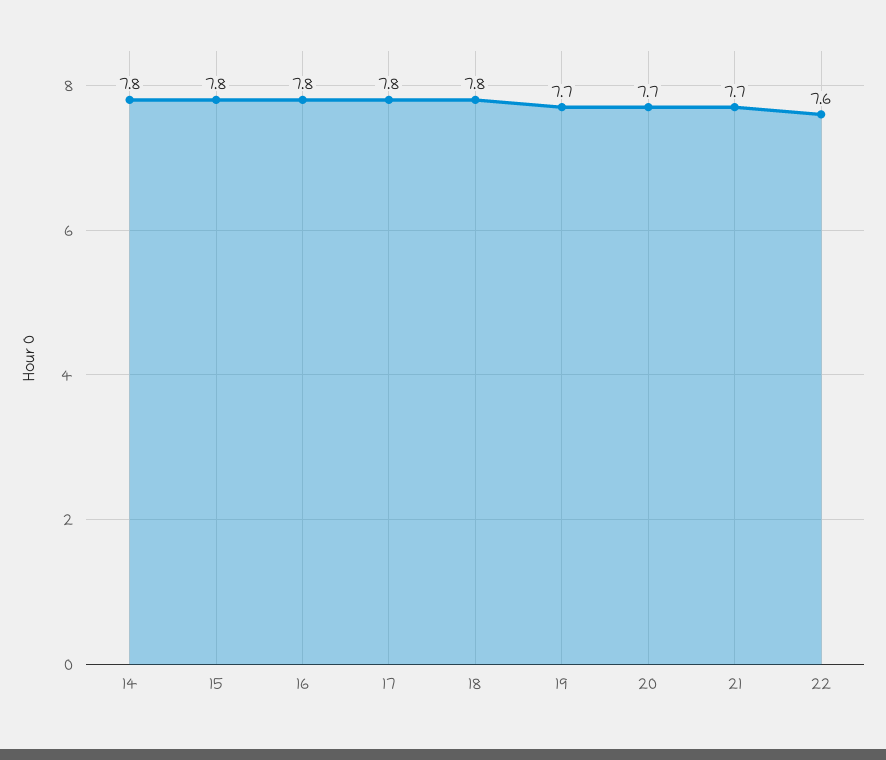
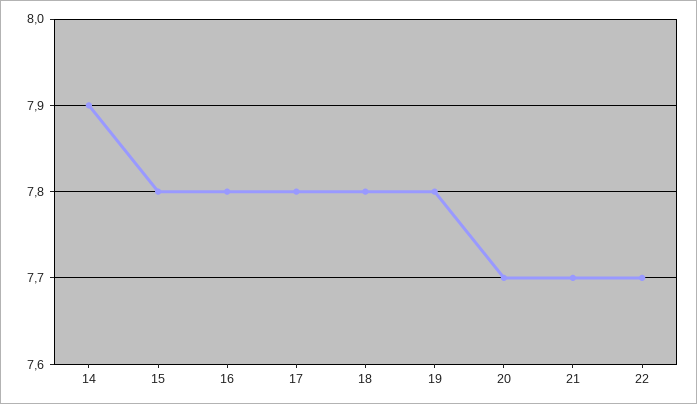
  {
-   "14": 7.8,
+   "14": 7.9,
    "15": 7.8,
    "16": 7.8,
    "17": 7.8,
    "18": 7.8,
-   "19": 7.7,
+   "19": 7.8,
    "20": 7.7,
    "21": 7.7,
-   "22": 7.6
+   "22": 7.7
  }

